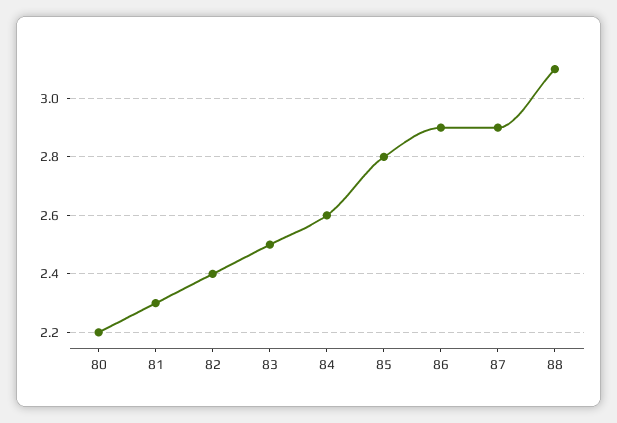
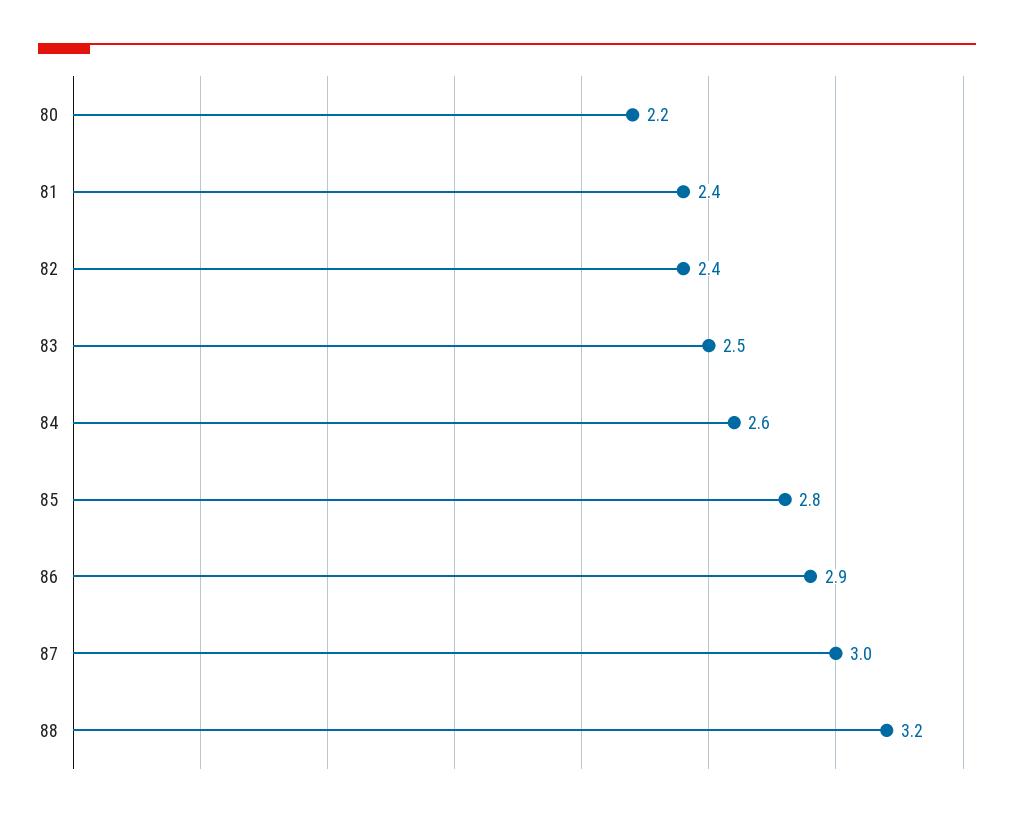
  {
    "80": 2.2,
-   "81": 2.3,
+   "81": 2.4,
    "82": 2.4,
    "83": 2.5,
    "84": 2.6,
    "85": 2.8,
    "86": 2.9,
-   "87": 2.9,
+   "87": 3,
-   "88": 3.1
+   "88": 3.2
  }

